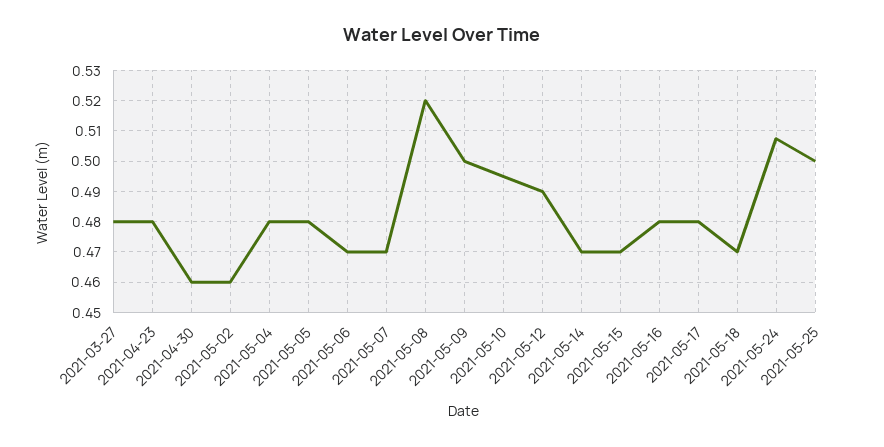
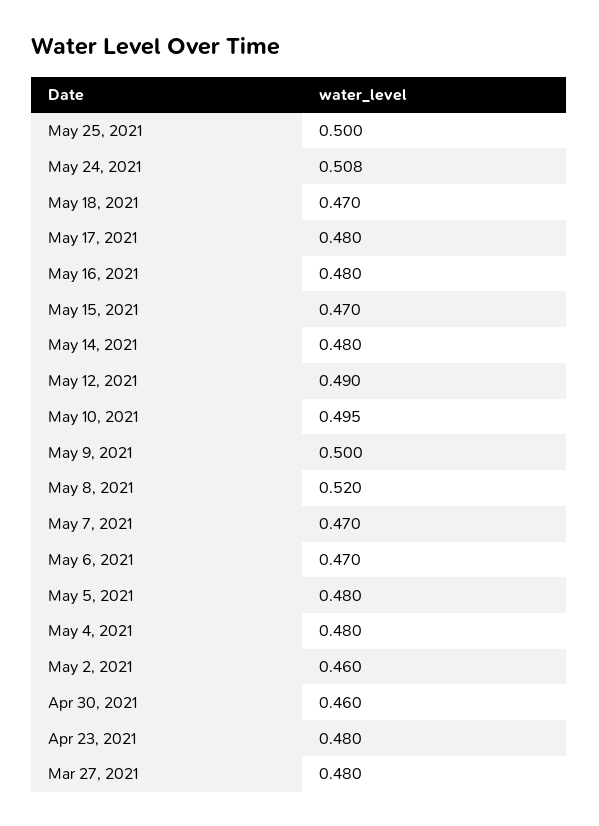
  {
    "2021-03-27": 0.48,
    "2021-04-23": 0.48,
    "2021-04-30": 0.46,
    "2021-05-02": 0.46,
    "2021-05-04": 0.48,
    "2021-05-05": 0.48,
    "2021-05-06": 0.47,
    "2021-05-07": 0.47,
    "2021-05-08": 0.52,
    "2021-05-09": 0.5,
    "2021-05-10": 0.495,
    "2021-05-12": 0.49,
-   "2021-05-14": 0.47,
+   "2021-05-14": 0.48,
    "2021-05-15": 0.47,
    "2021-05-16": 0.48,
    "2021-05-17": 0.48,
    "2021-05-18": 0.47,
    "2021-05-24": 0.508,
    "2021-05-25": 0.5
  }

